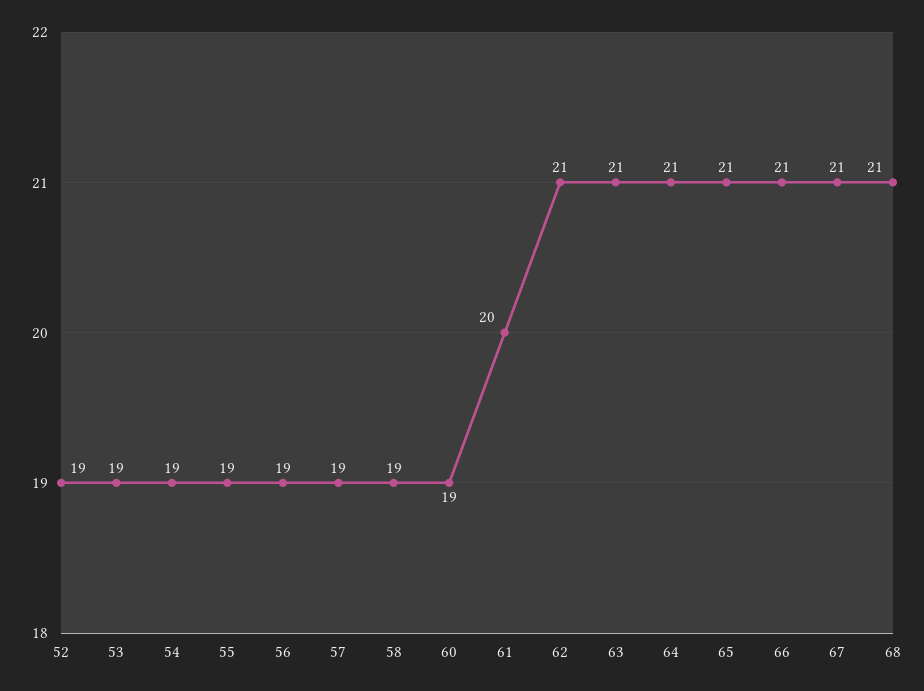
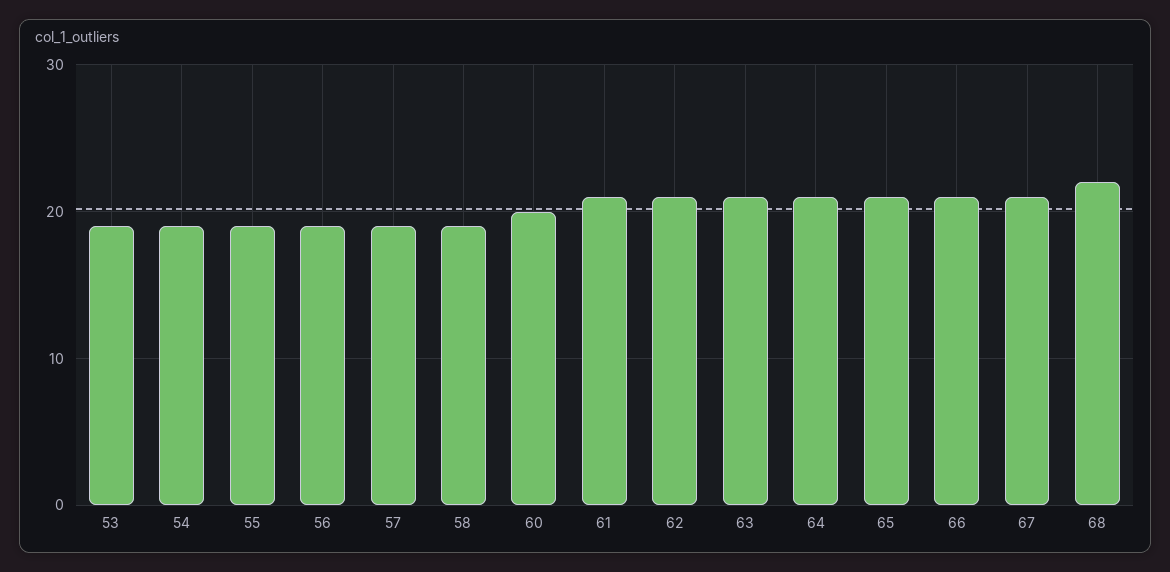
  {
-   "52": 19,
    "53": 19,
    "54": 19,
    "55": 19,
    "56": 19,
    "57": 19,
    "58": 19,
-   "60": 19,
+   "60": 20,
-   "61": 20,
+   "61": 21,
    "62": 21,
    "63": 21,
    "64": 21,
    "65": 21,
    "66": 21,
    "67": 21,
-   "68": 21
+   "68": 22
  }

